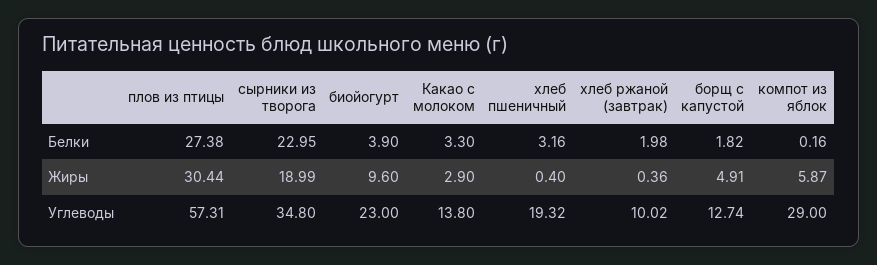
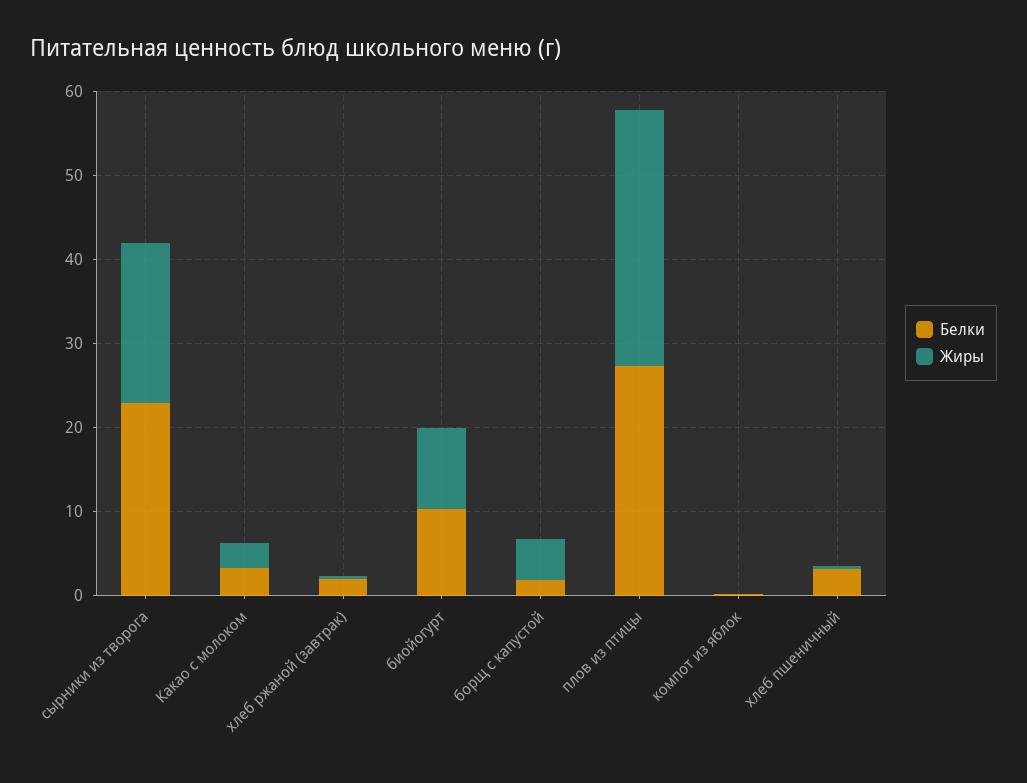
  {
    "Белки": {
      "плов из птицы": 27.38,
      "сырники из творога": 22.95,
-     "биойогурт": 3.9,
+     "биойогурт": 10,
      "Какао с молоком": 3.3,
      "хлеб пшеничный": 3.16,
      "хлеб ржаной (завтрак)": 1.98,
      "борщ с капустой": 1.82,
      "компот из яблок": 0.16
    },
    "Жиры": {
      "плов из птицы": 30.44,
      "сырники из творога": 18.99,
      "биойогурт": 9.6,
      "Какао с молоком": 2.9,
      "хлеб пшеничный": 0.4,
      "хлеб ржаной (завтрак)": 0.36,
      "борщ с капустой": 4.91,
-     "компот из яблок": 5.87
+     "компот из яблок": 0
-   },
+   }
-   "Углеводы": {
-     "плов из птицы": 57.31,
-     "сырники из творога": 34.8,
-     "биойогурт": 23,
-     "Какао с молоком": 13.8,
-     "хлеб пшеничный": 19.32,
-     "хлеб ржаной (завтрак)": 10.02,
-     "борщ с капустой": 12.74,
-     "компот из яблок": 29
-   }
  }

